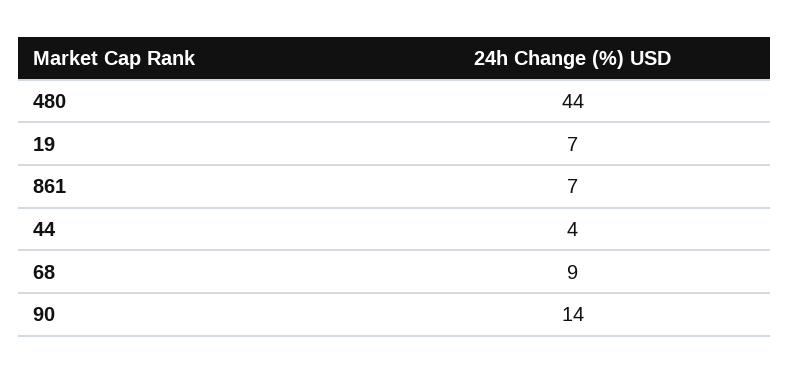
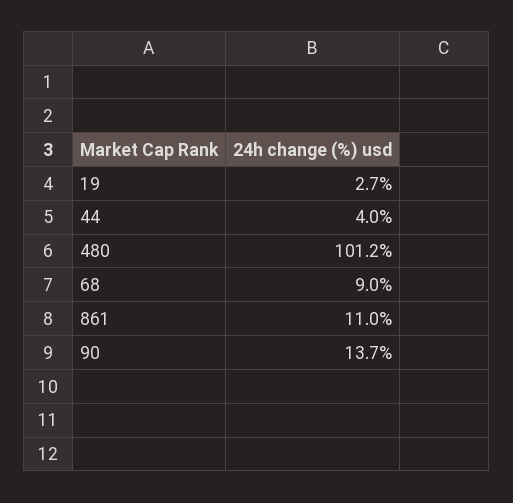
  {
-   "480": 44,
+   "480": 101.2,
-   "19": 7,
+   "19": 2.7,
-   "861": 7,
+   "861": 11,
    "44": 4,
    "68": 9,
    "90": 13.7
  }

